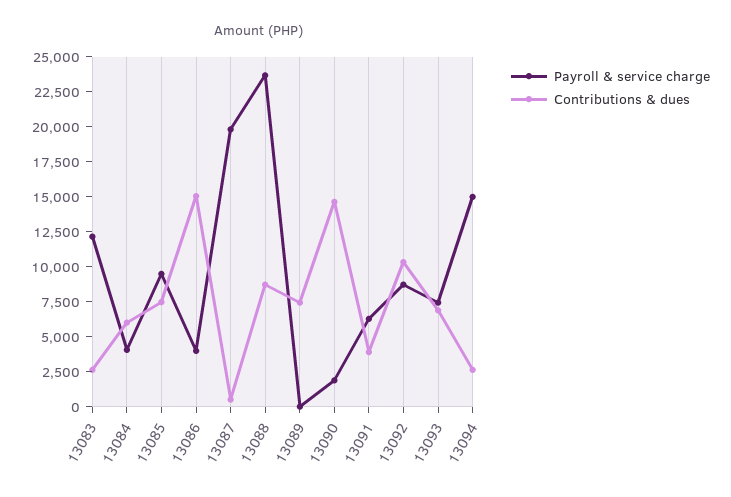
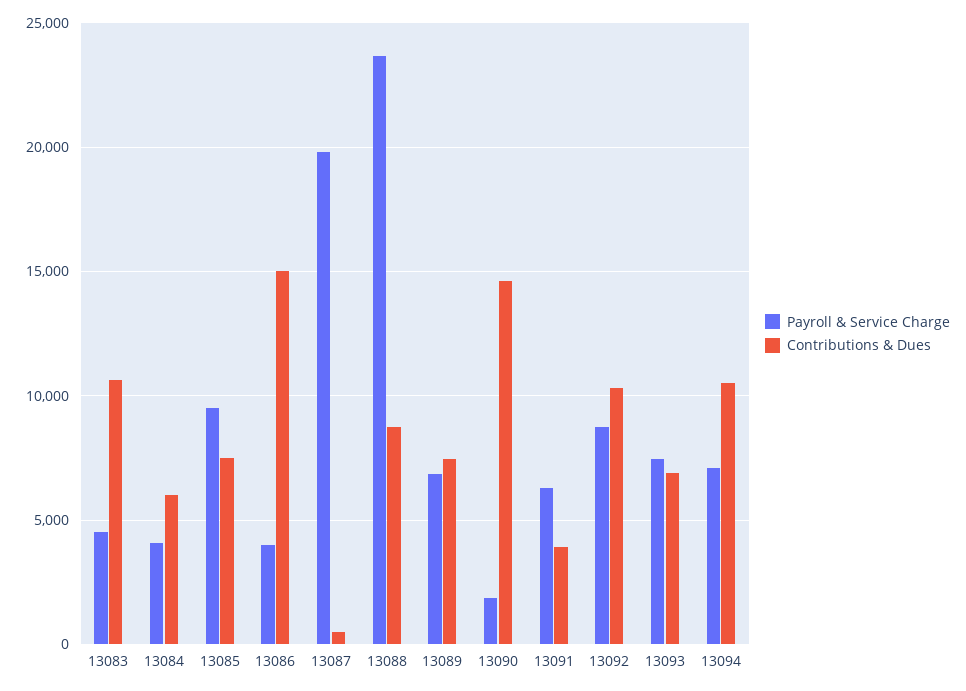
  {
    "Payroll & service charge": {
-     "13083": 12500,
+     "13083": 4500,
      "13084": 4000,
      "13085": 9500,
      "13086": 4000,
      "13087": 20000,
      "13088": 23500,
-     "13089": 0,
+     "13089": 7000,
      "13090": 2000,
      "13091": 6500,
      "13092": 8500,
      "13093": 7500,
-     "13094": 15000
+     "13094": 7000
    },
    "Contributions & dues": {
-     "13083": 2500,
+     "13083": 10500,
      "13084": 6000,
      "13085": 7500,
      "13086": 15000,
      "13087": 500,
      "13088": 8500,
      "13089": 7500,
      "13090": 14500,
      "13091": 4000,
      "13092": 10500,
      "13093": 7000,
-     "13094": 2500
+     "13094": 10500
    }
  }

